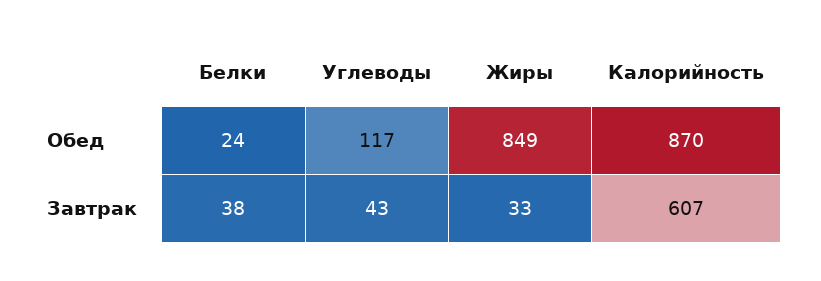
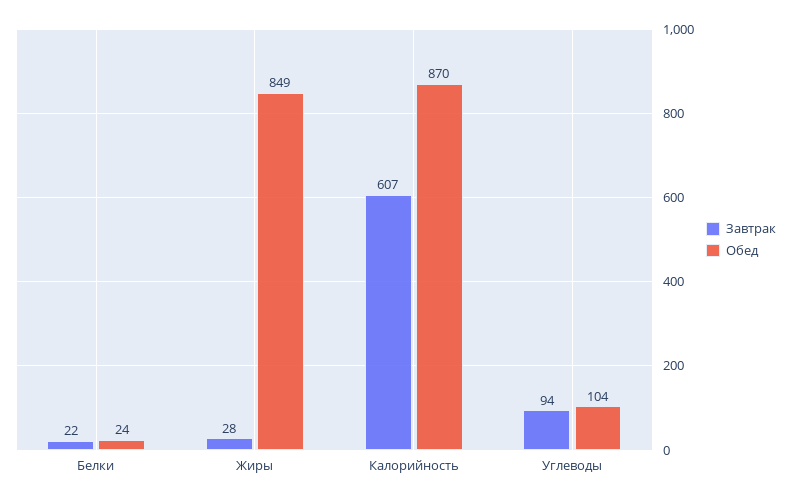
  {
    "Обед": {
      "Белки": 24,
-     "Углеводы": 117,
+     "Углеводы": 104,
      "Жиры": 849,
      "Калорийность": 870
    },
    "Завтрак": {
-     "Белки": 38,
+     "Белки": 22,
-     "Углеводы": 43,
+     "Углеводы": 94,
-     "Жиры": 33,
+     "Жиры": 28,
      "Калорийность": 607
    }
  }

